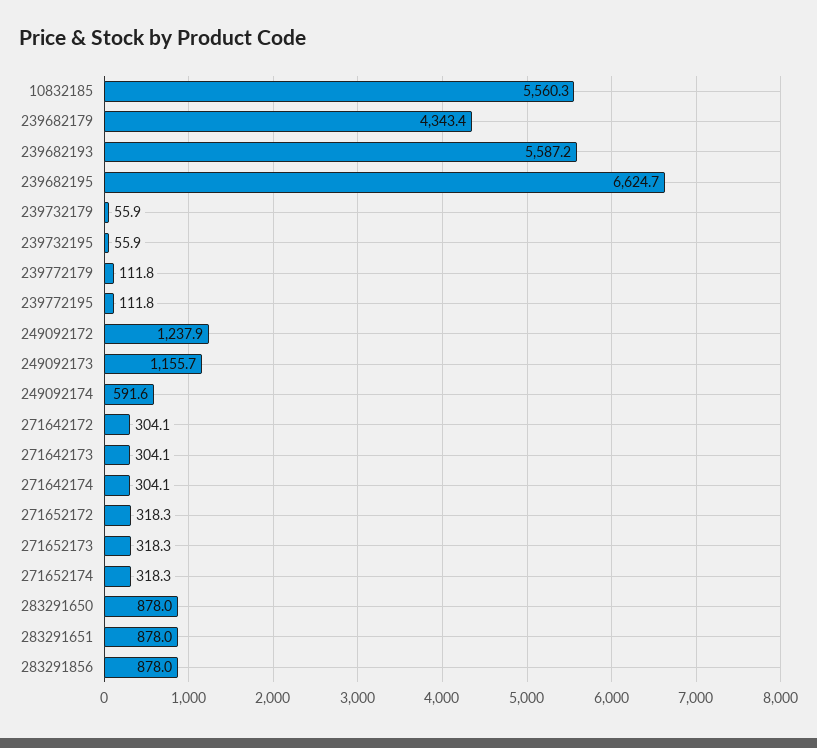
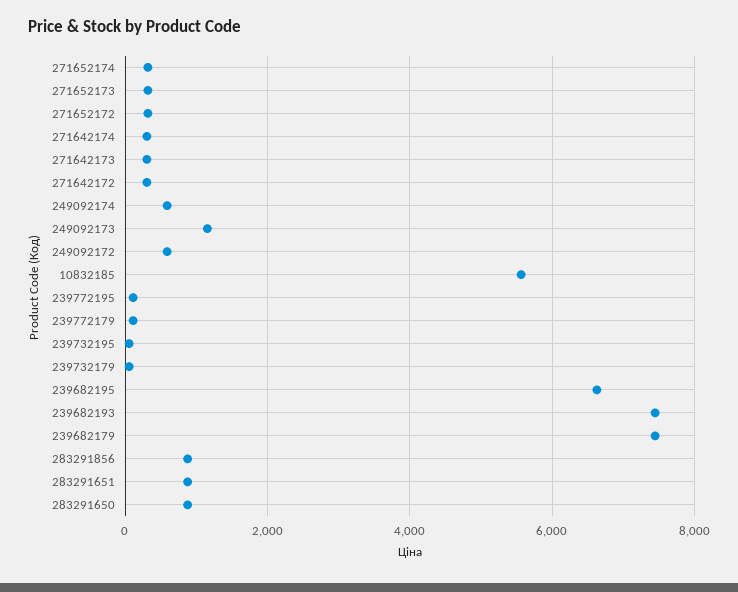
  {
    "10832185": 5560.3,
-   "239682179": 4343.4,
+   "239682179": 7400,
-   "239682193": 5587.2,
+   "239682193": 7400,
    "239682195": 6624.7,
    "239732179": 55.9,
    "239732195": 55.9,
    "239772179": 111.8,
    "239772195": 111.8,
-   "249092172": 1237.9,
+   "249092172": 600,
    "249092173": 1155.7,
    "249092174": 591.6,
    "271642172": 304.1,
    "271642173": 304.1,
    "271642174": 304.1,
    "271652172": 318.3,
    "271652173": 318.3,
    "271652174": 318.3,
    "283291650": 878,
    "283291651": 878,
    "283291856": 878
  }

